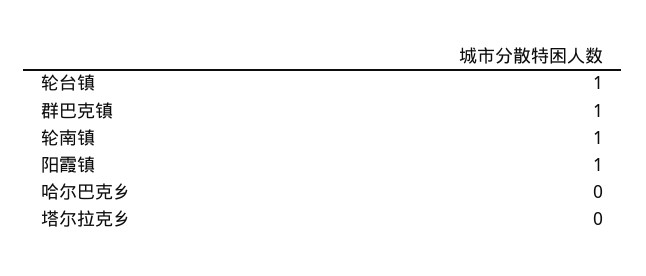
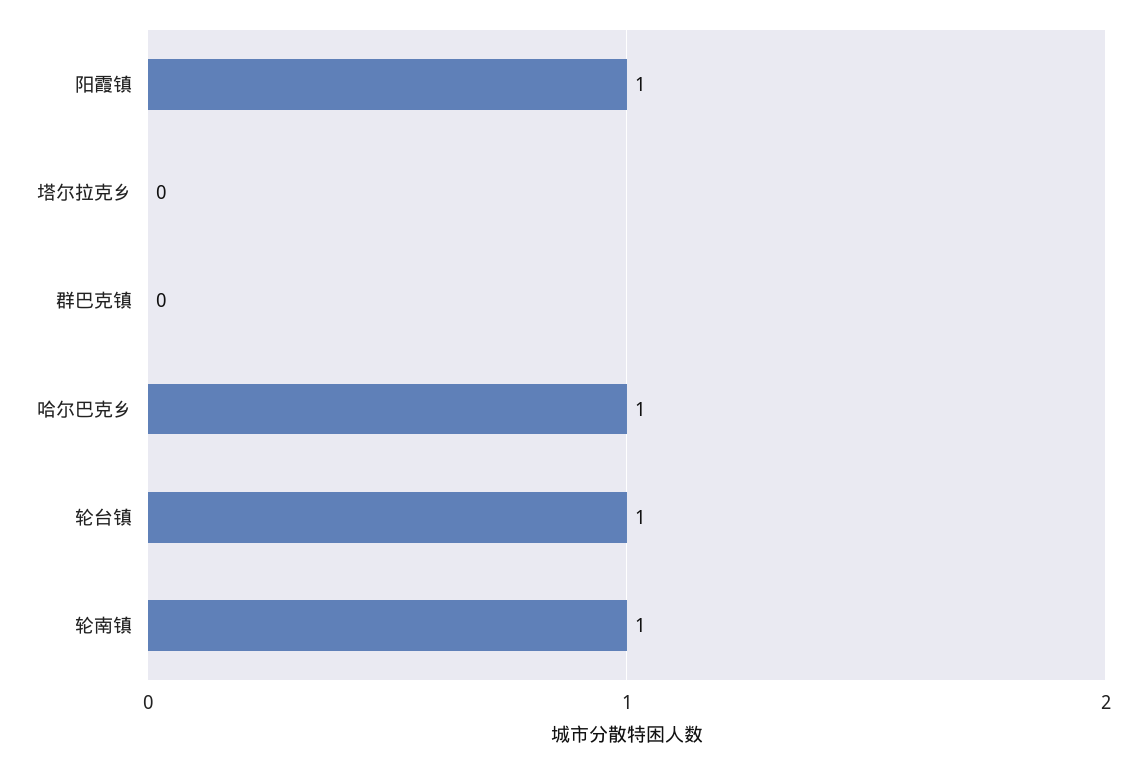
  {
    "轮台镇": 1,
-   "群巴克镇": 1,
+   "群巴克镇": 0,
    "轮南镇": 1,
    "阳霞镇": 1,
-   "哈尔巴克乡": 0,
+   "哈尔巴克乡": 1,
    "塔尔拉克乡": 0
  }

